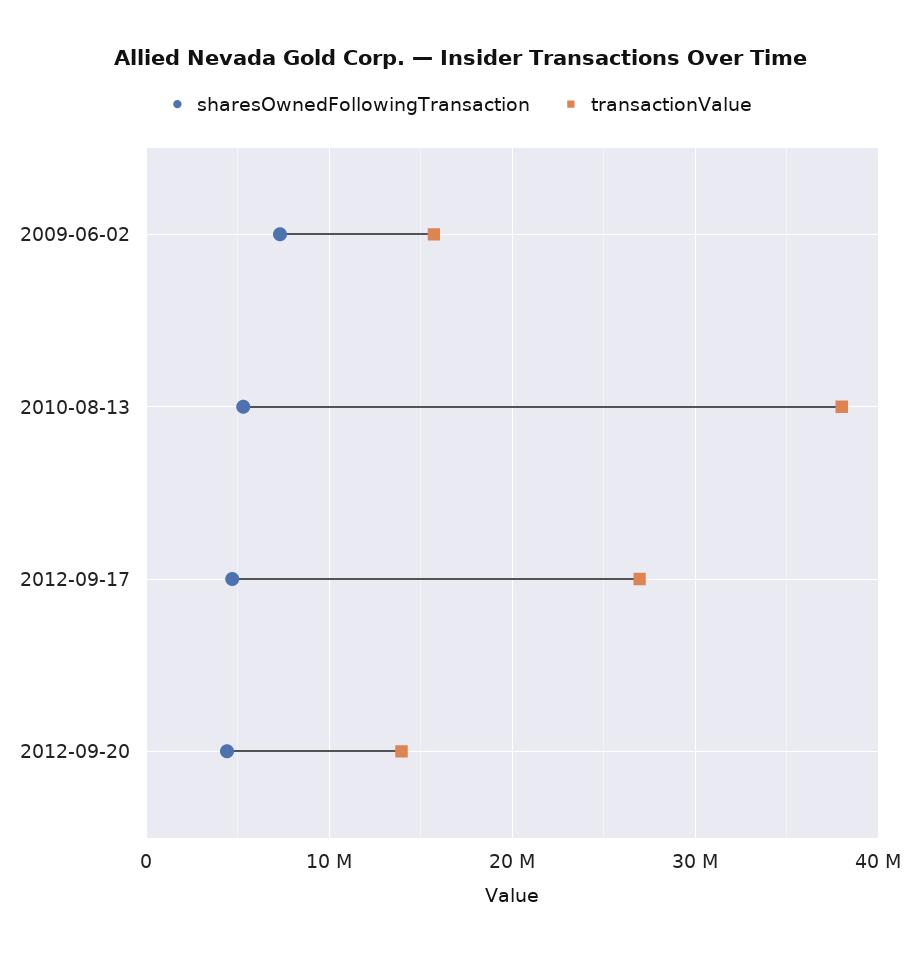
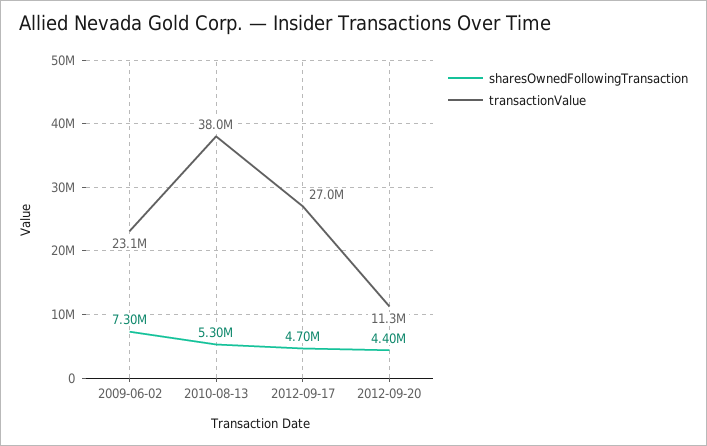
  {
    "sharesOwnedFollowingTransaction": {
      "2009-06-02": 7300000,
      "2010-08-13": 5300000,
      "2012-09-17": 4700000,
      "2012-09-20": 4400000
    },
    "transactionValue": {
-     "2009-06-02": 16000000,
+     "2009-06-02": 23100000,
      "2010-08-13": 38000000,
      "2012-09-17": 27000000,
-     "2012-09-20": 14000000
+     "2012-09-20": 11300000
    }
  }

